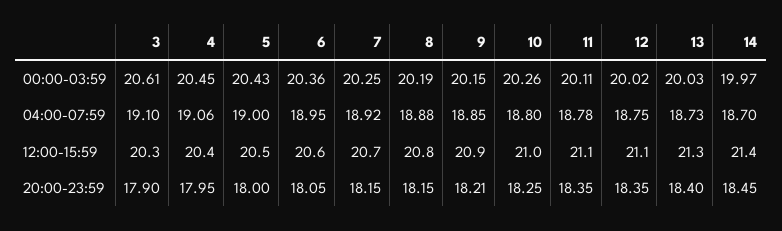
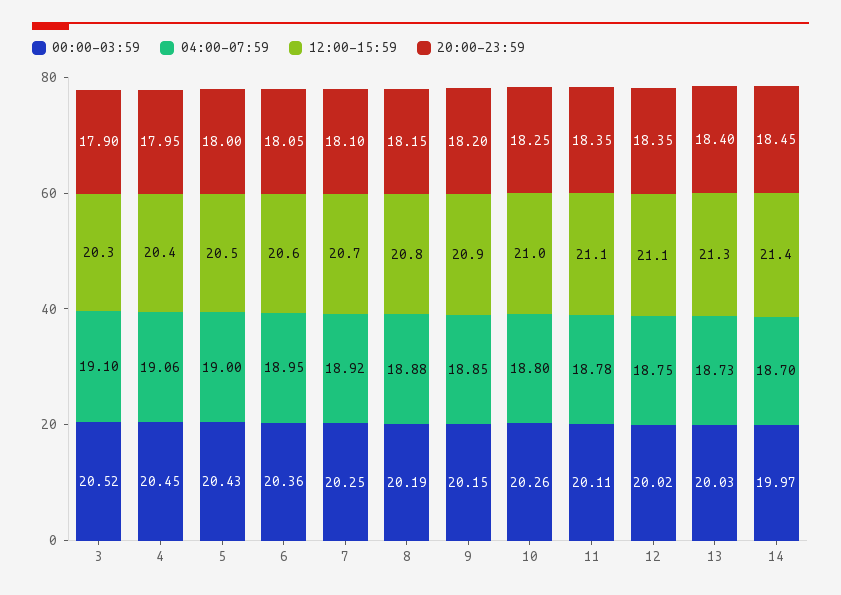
  {
    "00:00-03:59": {
-     "3": 20.61,
+     "3": 20.52,
      "4": 20.45,
      "5": 20.43,
      "6": 20.36,
      "7": 20.25,
      "8": 20.19,
      "9": 20.15,
      "10": 20.26,
      "11": 20.11,
      "12": 20.02,
      "13": 20.03,
      "14": 19.97
    },
    "04:00-07:59": {
      "3": 19.1,
      "4": 19.06,
      "5": 19,
      "6": 18.95,
      "7": 18.92,
      "8": 18.88,
      "9": 18.85,
      "10": 18.8,
      "11": 18.78,
      "12": 18.75,
      "13": 18.73,
      "14": 18.7
    },
    "12:00-15:59": {
      "3": 20.3,
      "4": 20.4,
      "5": 20.5,
      "6": 20.6,
      "7": 20.7,
      "8": 20.8,
      "9": 20.9,
      "10": 21,
      "11": 21.1,
      "12": 21.1,
      "13": 21.3,
      "14": 21.4
    },
    "20:00-23:59": {
      "3": 17.9,
      "4": 17.95,
      "5": 18,
      "6": 18.05,
-     "7": 18.15,
+     "7": 18.1,
      "8": 18.15,
-     "9": 18.21,
+     "9": 18.2,
      "10": 18.25,
      "11": 18.35,
      "12": 18.35,
      "13": 18.4,
      "14": 18.45
    }
  }

